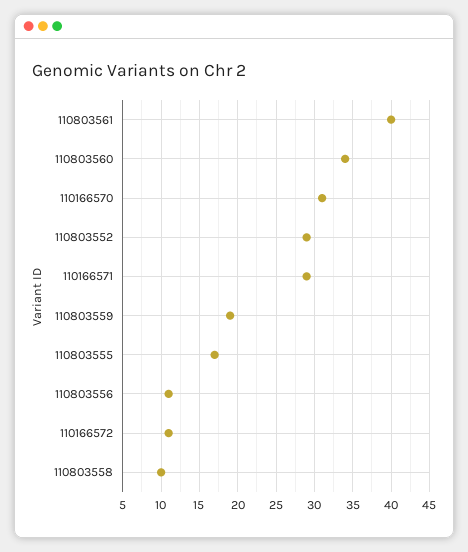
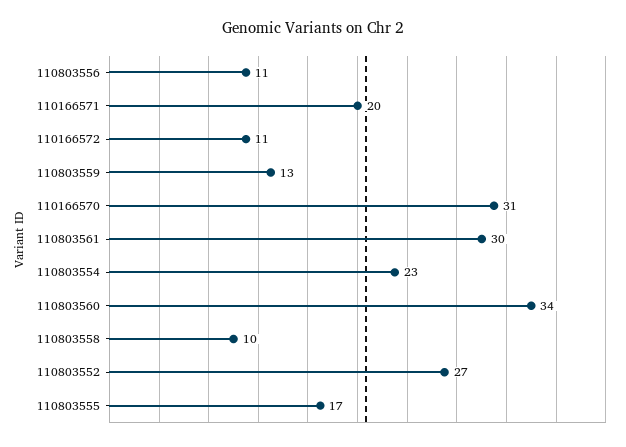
  {
-   "110803561": 40,
+   "110803561": 30,
    "110803560": 34,
    "110166570": 31,
-   "110803552": 29,
+   "110803552": 27,
-   "110166571": 29,
+   "110166571": 20,
-   "110803559": 19,
+   "110803559": 13,
    "110803555": 17,
    "110803556": 11,
    "110166572": 11,
-   "110803558": 10
+   "110803558": 10,
+   "110803554": 23
  }

